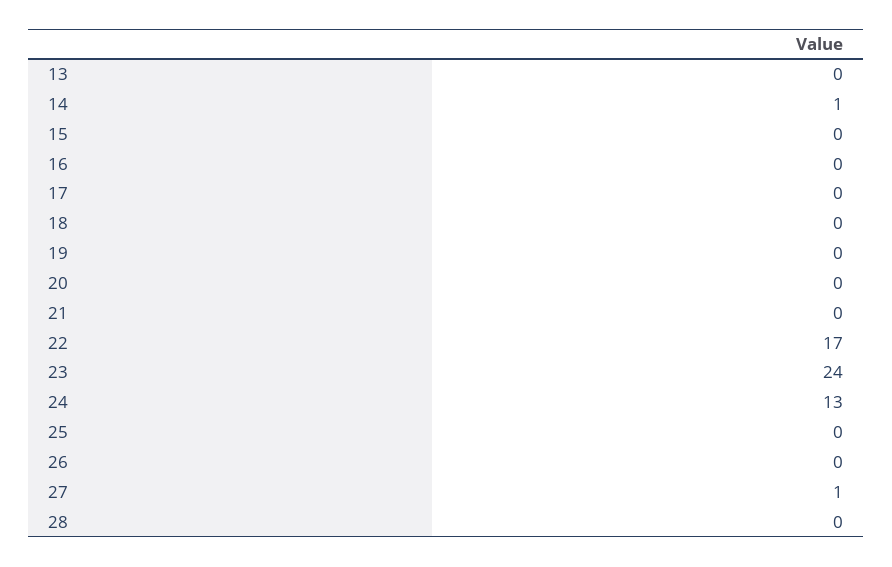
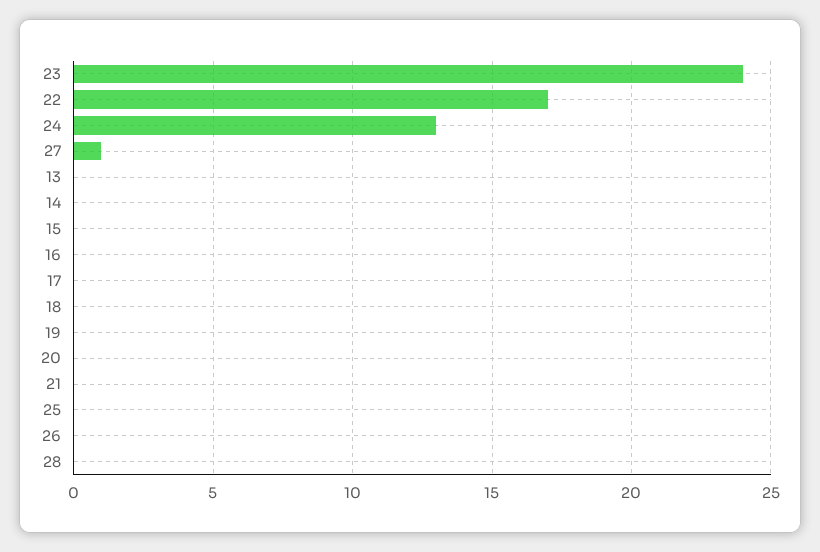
  {
    "13": 0,
-   "14": 1,
+   "14": 0,
    "15": 0,
    "16": 0,
    "17": 0,
    "18": 0,
    "19": 0,
    "20": 0,
    "21": 0,
    "22": 17,
    "23": 24,
    "24": 13,
    "25": 0,
    "26": 0,
    "27": 1,
    "28": 0
  }

